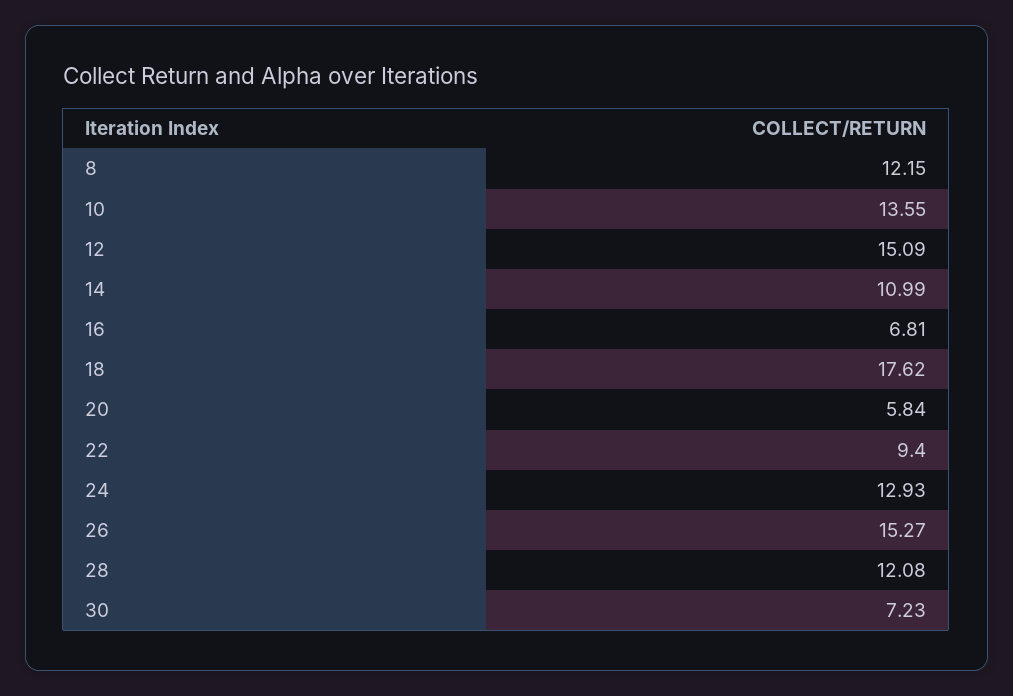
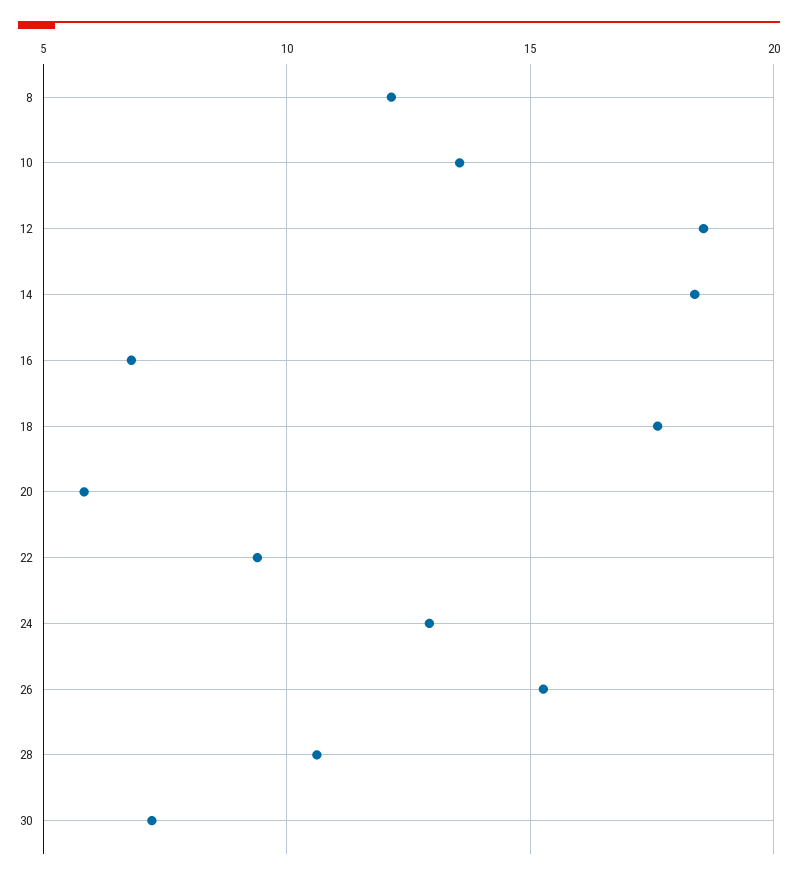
  {
    "8": 12.15,
    "10": 13.55,
-   "12": 15.09,
+   "12": 18.5,
-   "14": 10.99,
+   "14": 18.5,
    "16": 6.81,
    "18": 17.62,
    "20": 5.84,
    "22": 9.4,
    "24": 12.93,
    "26": 15.27,
-   "28": 12.08,
+   "28": 10.5,
    "30": 7.23
  }

